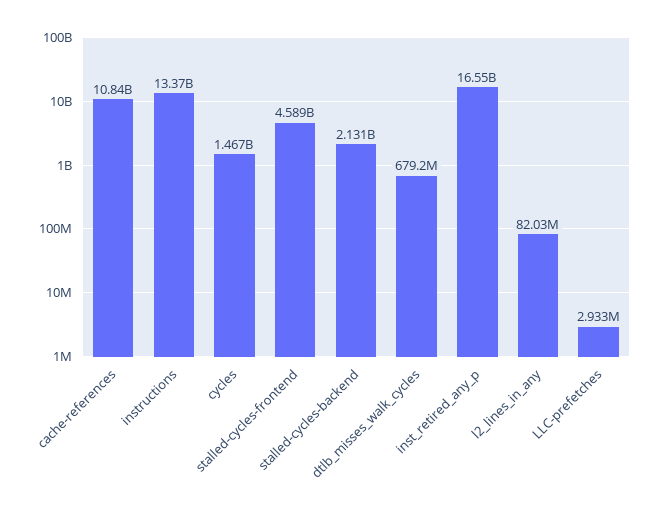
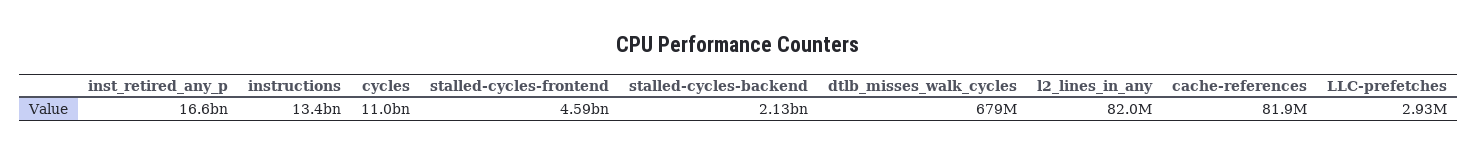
  {
-   "cache-references": 10840000000,
+   "cache-references": 81900000,
    "instructions": 13370000000,
-   "cycles": 1467000000,
+   "cycles": 11000000000,
    "stalled-cycles-frontend": 4589000000,
    "stalled-cycles-backend": 2131000000,
    "dtlb_misses_walk_cycles": 679200000,
    "inst_retired_any_p": 16550000000,
    "l2_lines_in_any": 82030000,
    "LLC-prefetches": 2933000
  }

